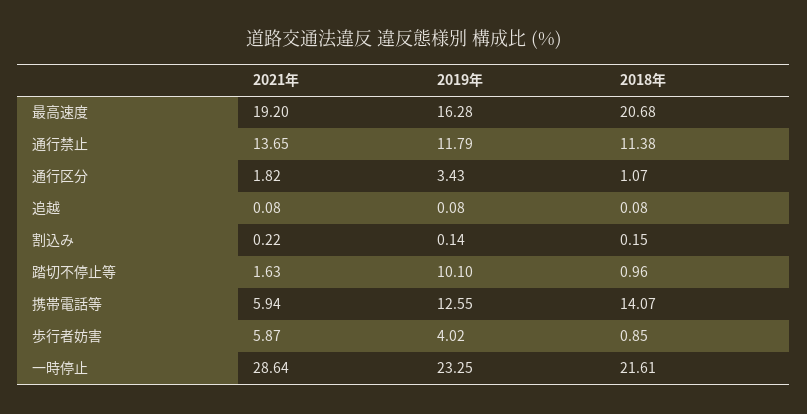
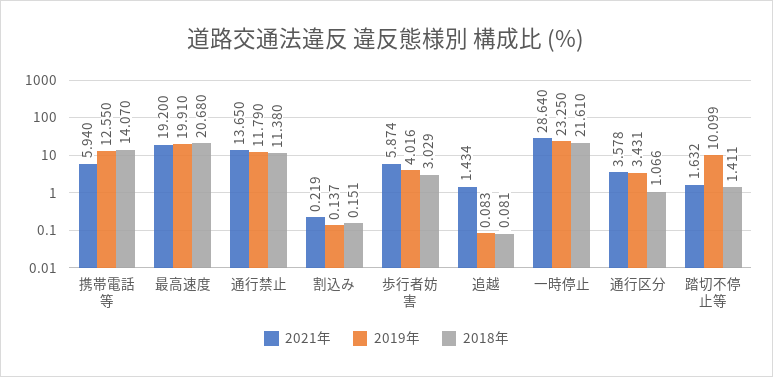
  {
    "2021年": {
      "最高速度": 19.2,
      "通行禁止": 13.65,
-     "通行区分": 1.82,
+     "通行区分": 3.578,
-     "追越": 0.08,
+     "追越": 1.434,
      "割込み": 0.219,
      "踏切不停止等": 1.632,
      "携帯電話等": 5.94,
      "歩行者妨害": 5.874,
      "一時停止": 28.64
    },
    "2019年": {
-     "最高速度": 16.28,
+     "最高速度": 19.91,
      "通行禁止": 11.79,
      "通行区分": 3.431,
      "追越": 0.083,
      "割込み": 0.137,
      "踏切不停止等": 10.099,
      "携帯電話等": 12.55,
      "歩行者妨害": 4.016,
      "一時停止": 23.25
    },
    "2018年": {
      "最高速度": 20.68,
      "通行禁止": 11.38,
      "通行区分": 1.066,
      "追越": 0.081,
      "割込み": 0.151,
-     "踏切不停止等": 0.96,
+     "踏切不停止等": 1.411,
      "携帯電話等": 14.07,
-     "歩行者妨害": 0.85,
+     "歩行者妨害": 3.029,
      "一時停止": 21.61
    }
  }

